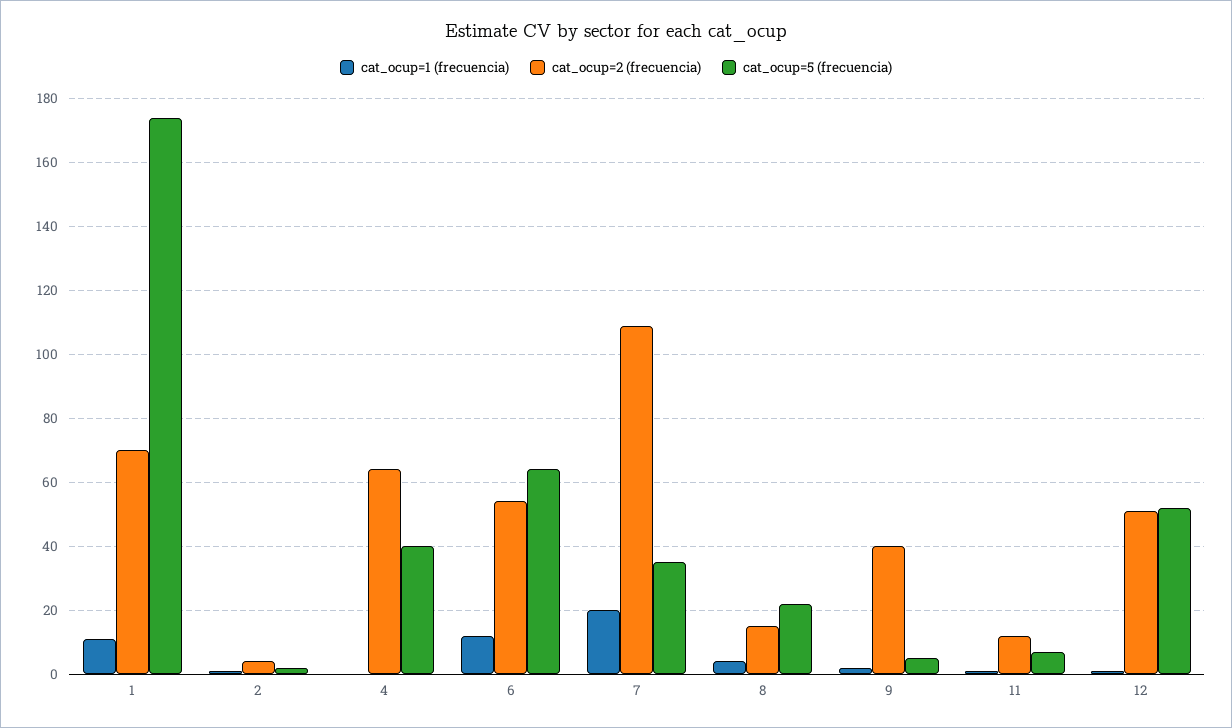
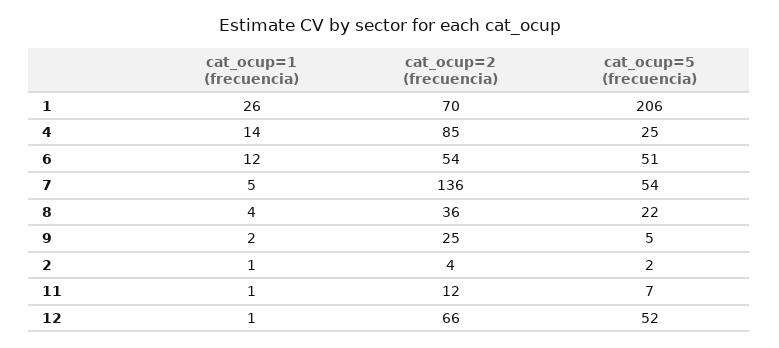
  {
    "cat_ocup=1 (frecuencia)": {
-     "1": 10,
+     "1": 26,
      "2": 1,
-     "4": 0,
+     "4": 14,
      "6": 12,
-     "7": 20,
+     "7": 5,
      "8": 4,
      "9": 2,
      "11": 1,
      "12": 1
    },
    "cat_ocup=2 (frecuencia)": {
      "1": 70,
      "2": 4,
-     "4": 65,
+     "4": 85,
      "6": 54,
-     "7": 110,
+     "7": 136,
-     "8": 15,
+     "8": 36,
-     "9": 40,
+     "9": 25,
      "11": 12,
-     "12": 50
+     "12": 66
    },
    "cat_ocup=5 (frecuencia)": {
-     "1": 175,
+     "1": 206,
      "2": 2,
-     "4": 40,
+     "4": 25,
-     "6": 65,
+     "6": 51,
-     "7": 35,
+     "7": 54,
      "8": 22,
      "9": 5,
      "11": 7,
      "12": 52
    }
  }

